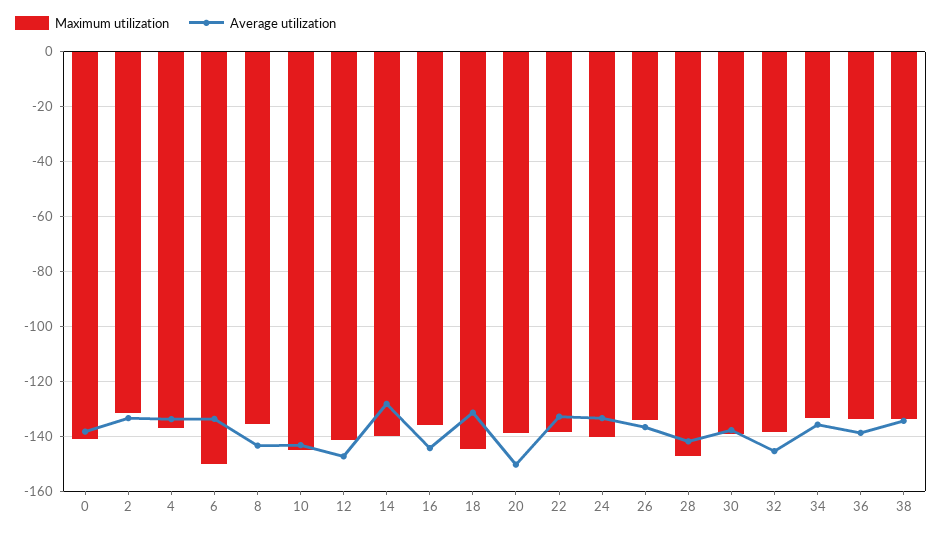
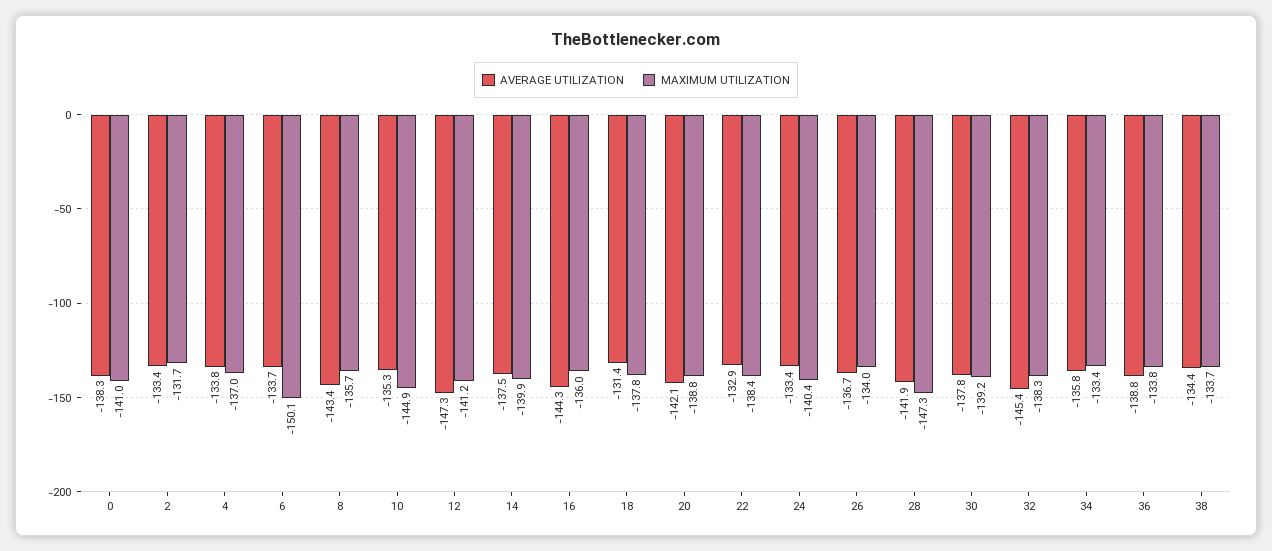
  {
    "Maximum utilization": {
      "0": -141,
      "2": -131.7,
      "4": -137,
      "6": -150.1,
      "8": -135.7,
      "10": -144.9,
      "12": -141.2,
      "14": -139.9,
      "16": -136,
-     "18": -145,
+     "18": -137.8,
      "20": -138.8,
      "22": -138.4,
      "24": -140.4,
      "26": -134,
      "28": -147.3,
      "30": -139.2,
      "32": -138.3,
      "34": -133.4,
      "36": -133.8,
      "38": -133.7
    },
    "Average utilization": {
      "0": -138.3,
      "2": -133.4,
      "4": -133.8,
      "6": -133.7,
      "8": -143.4,
-     "10": -142.5,
+     "10": -135.3,
      "12": -147.3,
-     "14": -127.5,
+     "14": -137.5,
      "16": -144.3,
      "18": -131.4,
-     "20": -150,
+     "20": -142.1,
      "22": -132.9,
      "24": -133.4,
      "26": -136.7,
      "28": -141.9,
      "30": -137.8,
      "32": -145.4,
      "34": -135.8,
      "36": -138.8,
      "38": -134.4
    }
  }

